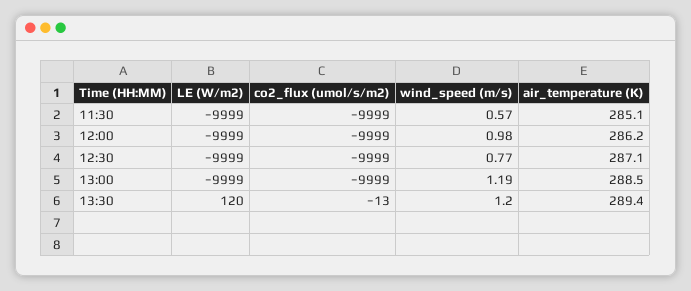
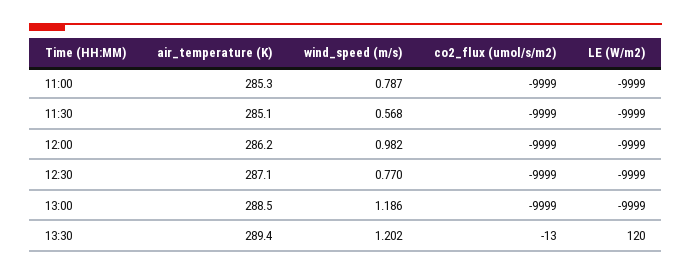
  {
    "LE (W/m2)": {
      "11:30": -9999,
      "12:00": -9999,
      "12:30": -9999,
      "13:00": -9999,
-     "13:30": 120
+     "13:30": 120,
+     "11:00": -9999
    },
    "co2_flux (umol/s/m2)": {
      "11:30": -9999,
      "12:00": -9999,
      "12:30": -9999,
      "13:00": -9999,
-     "13:30": -13
+     "13:30": -13,
+     "11:00": -9999
    },
    "wind_speed (m/s)": {
      "11:30": 0.568,
      "12:00": 0.982,
      "12:30": 0.77,
      "13:00": 1.186,
-     "13:30": 1.202
+     "13:30": 1.202,
+     "11:00": 0.787
    },
    "air_temperature (K)": {
      "11:30": 285.1,
      "12:00": 286.2,
      "12:30": 287.1,
      "13:00": 288.5,
-     "13:30": 289.4
+     "13:30": 289.4,
+     "11:00": 285.3
    }
  }

